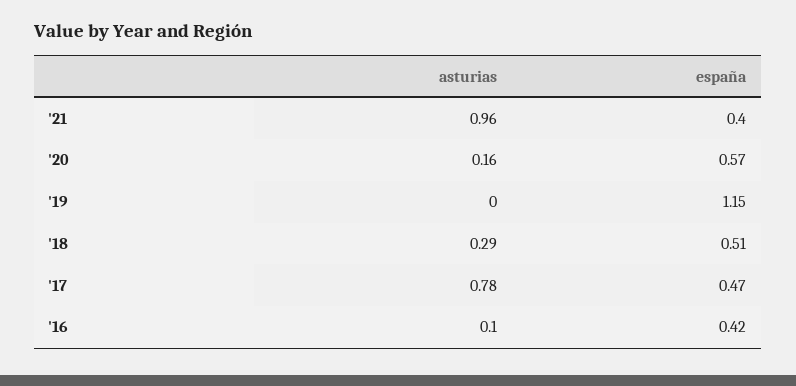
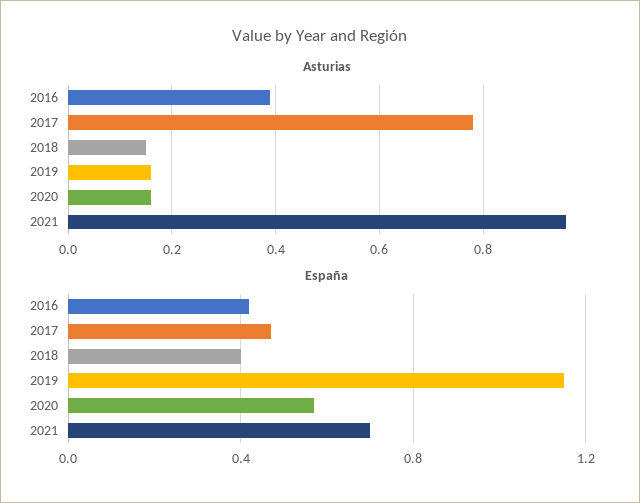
  {
    "asturias": {
      "'21": 0.96,
      "'20": 0.16,
-     "'19": 0,
+     "'19": 0.15,
-     "'18": 0.29,
+     "'18": 0.15,
      "'17": 0.78,
-     "'16": 0.1
+     "'16": 0.4
    },
    "españa": {
-     "'21": 0.4,
+     "'21": 0.7,
      "'20": 0.57,
      "'19": 1.15,
-     "'18": 0.51,
+     "'18": 0.4,
      "'17": 0.47,
      "'16": 0.42
    }
  }

